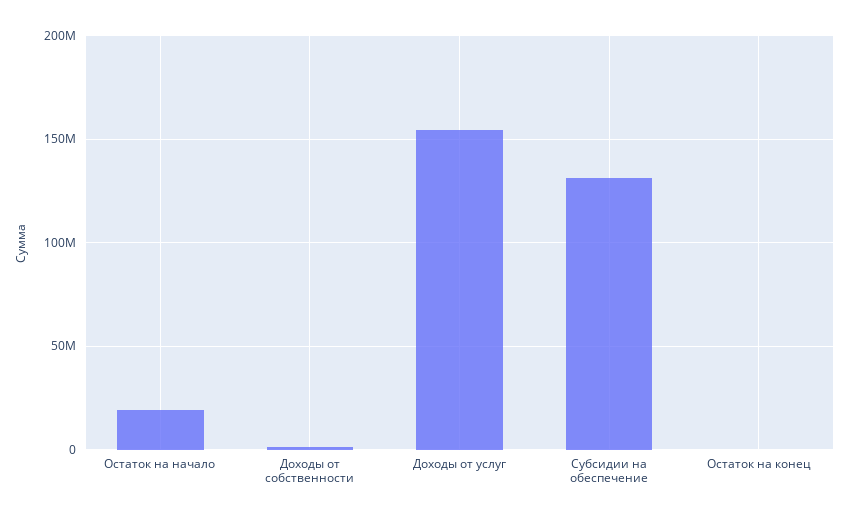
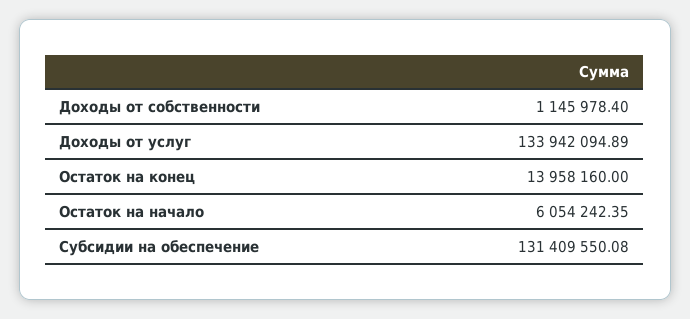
  {
-   "Остаток на начало": 20000000,
+   "Остаток на начало": 6054242.35,
    "Доходы от собственности": 1145978.4,
-   "Доходы от услуг": 155000000,
+   "Доходы от услуг": 133942094.89,
    "Субсидии на обеспечение": 131409550.08,
-   "Остаток на конец": 0
+   "Остаток на конец": 13958160
  }

